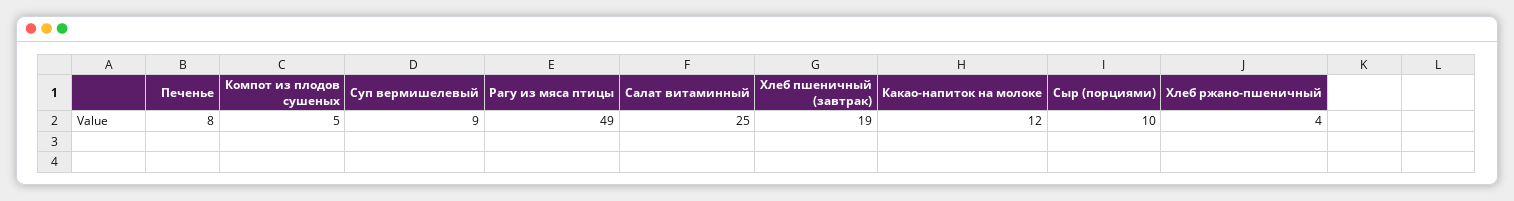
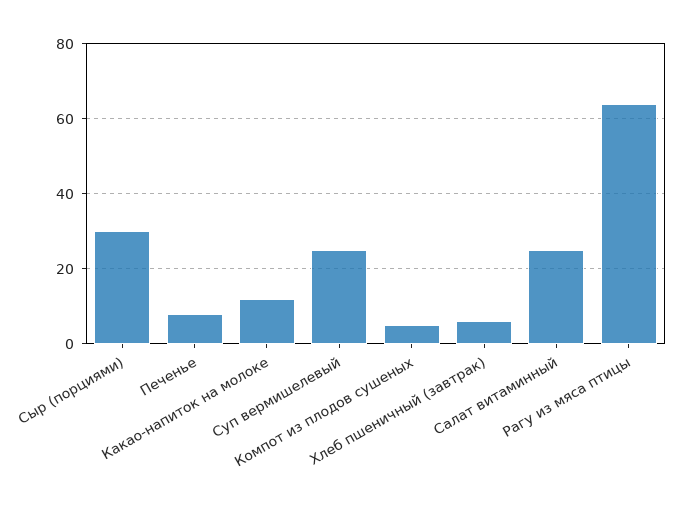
  {
    "Печенье": 8,
    "Компот из плодов сушеных": 5,
-   "Суп вермишелевый": 9,
+   "Суп вермишелевый": 25,
-   "Рагу из мяса птицы": 49,
+   "Рагу из мяса птицы": 65,
    "Салат витаминный": 25,
-   "Хлеб пшеничный (завтрак)": 19,
+   "Хлеб пшеничный (завтрак)": 5,
    "Какао-напиток на молоке": 12,
-   "Сыр (порциями)": 10,
+   "Сыр (порциями)": 30
-   "Хлеб ржано-пшеничный": 4
  }

